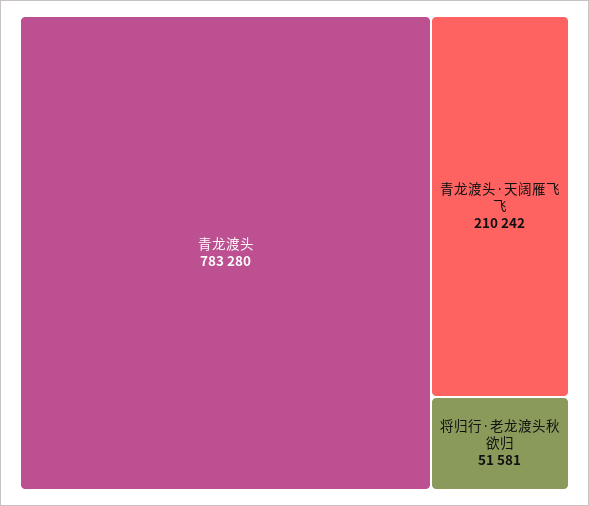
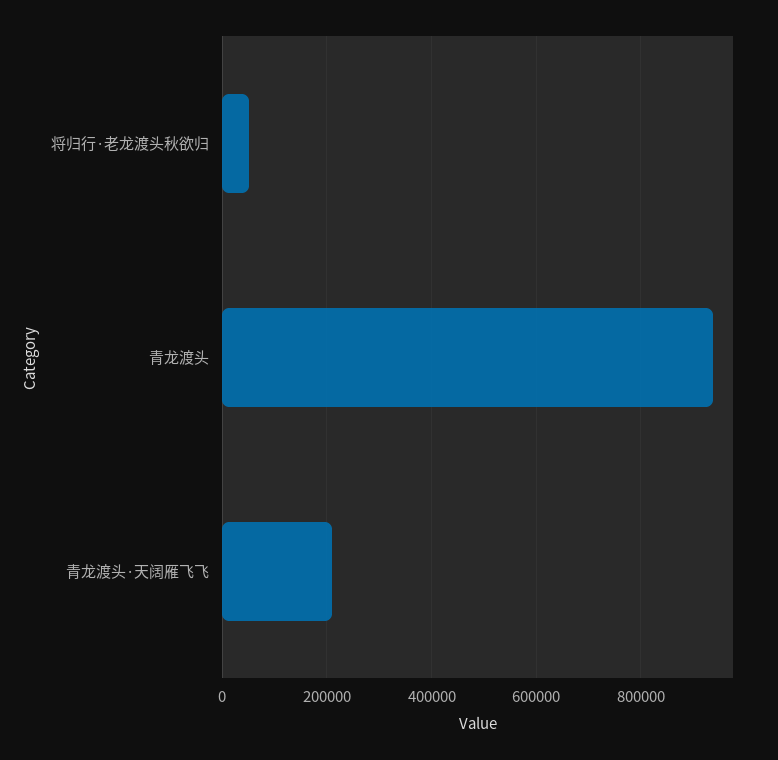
  {
-   "青龙渡头": 783280,
+   "青龙渡头": 940000,
    "青龙渡头·天阔雁飞飞": 210242,
    "将归行·老龙渡头秋欲归": 51581
  }

